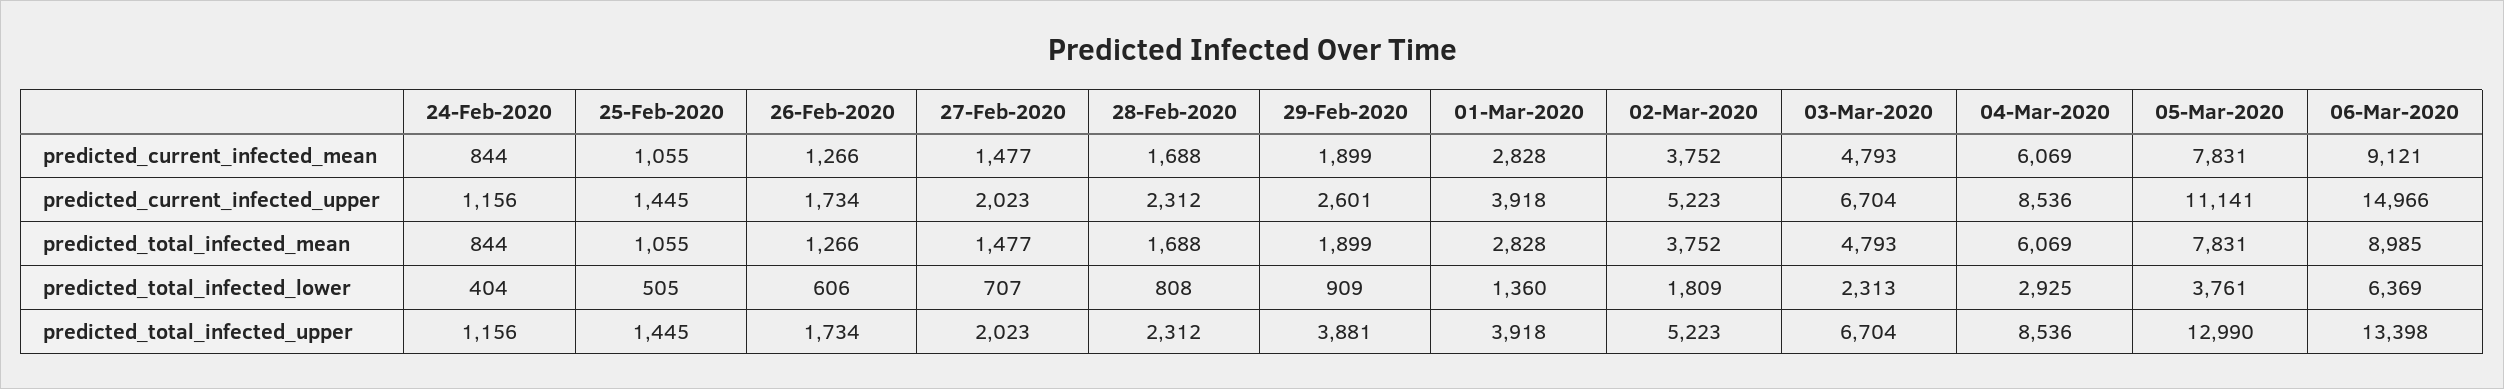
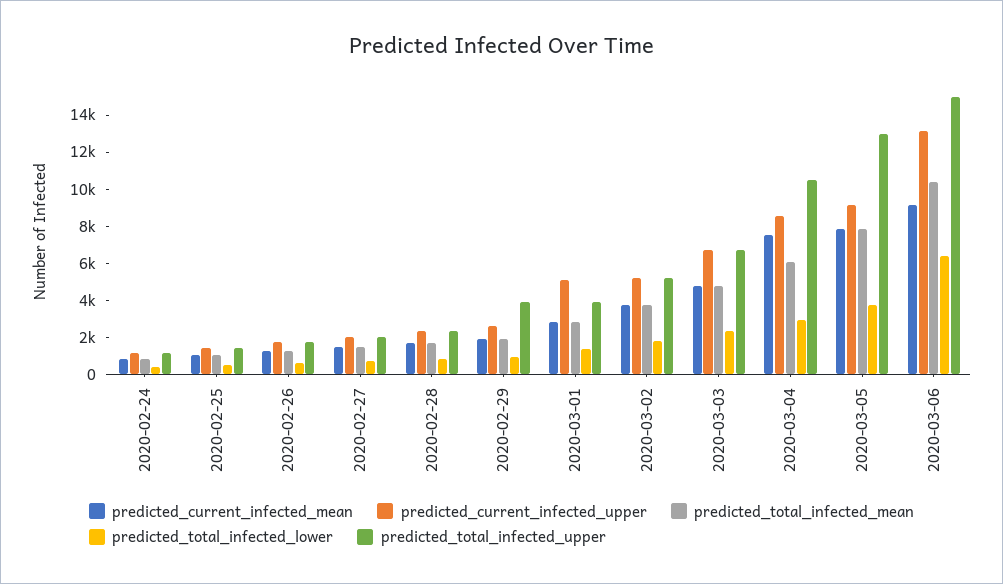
  {
    "predicted_current_infected_mean": {
      "24-Feb-2020": 844,
      "25-Feb-2020": 1055,
      "26-Feb-2020": 1266,
      "27-Feb-2020": 1477,
      "28-Feb-2020": 1688,
      "29-Feb-2020": 1899,
      "01-Mar-2020": 2828,
      "02-Mar-2020": 3752,
      "03-Mar-2020": 4793,
-     "04-Mar-2020": 6069,
+     "04-Mar-2020": 7500,
      "05-Mar-2020": 7831,
      "06-Mar-2020": 9121
    },
    "predicted_current_infected_upper": {
      "24-Feb-2020": 1156,
      "25-Feb-2020": 1445,
      "26-Feb-2020": 1734,
      "27-Feb-2020": 2023,
      "28-Feb-2020": 2312,
      "29-Feb-2020": 2601,
-     "01-Mar-2020": 3918,
+     "01-Mar-2020": 5000,
      "02-Mar-2020": 5223,
      "03-Mar-2020": 6704,
      "04-Mar-2020": 8536,
-     "05-Mar-2020": 11141,
+     "05-Mar-2020": 9000,
-     "06-Mar-2020": 14966
+     "06-Mar-2020": 13000
    },
    "predicted_total_infected_mean": {
      "24-Feb-2020": 844,
      "25-Feb-2020": 1055,
      "26-Feb-2020": 1266,
      "27-Feb-2020": 1477,
      "28-Feb-2020": 1688,
      "29-Feb-2020": 1899,
      "01-Mar-2020": 2828,
      "02-Mar-2020": 3752,
      "03-Mar-2020": 4793,
      "04-Mar-2020": 6069,
      "05-Mar-2020": 7831,
-     "06-Mar-2020": 8985
+     "06-Mar-2020": 10500
    },
    "predicted_total_infected_lower": {
      "24-Feb-2020": 404,
      "25-Feb-2020": 505,
      "26-Feb-2020": 606,
      "27-Feb-2020": 707,
      "28-Feb-2020": 808,
      "29-Feb-2020": 909,
      "01-Mar-2020": 1360,
      "02-Mar-2020": 1809,
      "03-Mar-2020": 2313,
      "04-Mar-2020": 2925,
      "05-Mar-2020": 3761,
      "06-Mar-2020": 6369
    },
    "predicted_total_infected_upper": {
      "24-Feb-2020": 1156,
      "25-Feb-2020": 1445,
      "26-Feb-2020": 1734,
      "27-Feb-2020": 2023,
      "28-Feb-2020": 2312,
      "29-Feb-2020": 3881,
      "01-Mar-2020": 3918,
      "02-Mar-2020": 5223,
      "03-Mar-2020": 6704,
-     "04-Mar-2020": 8536,
+     "04-Mar-2020": 10500,
      "05-Mar-2020": 12990,
-     "06-Mar-2020": 13398
+     "06-Mar-2020": 15000
    }
  }

